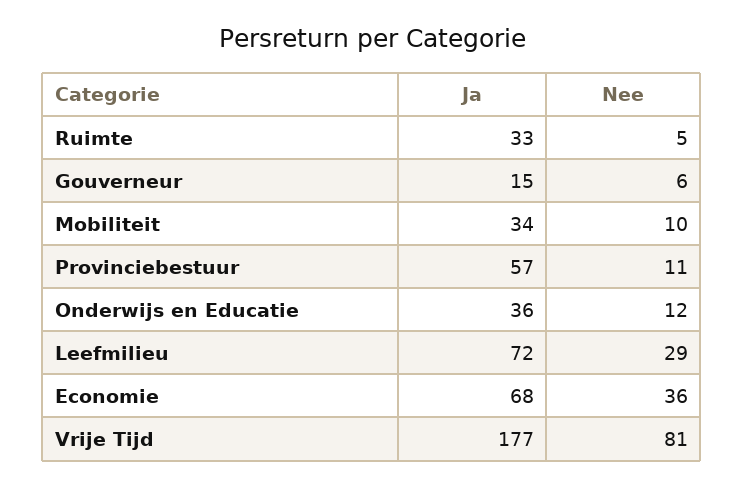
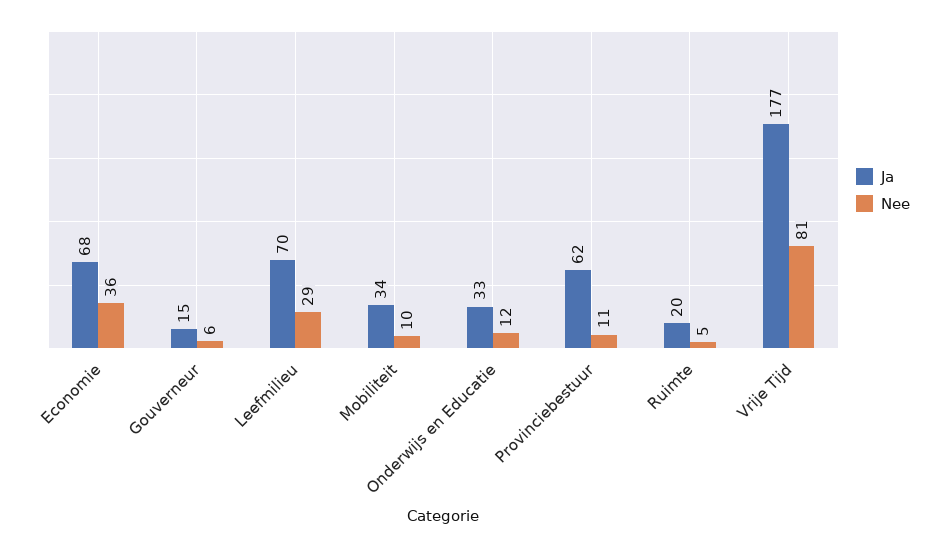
  {
    "Ja": {
-     "Ruimte": 33,
+     "Ruimte": 20,
      "Gouverneur": 15,
      "Mobiliteit": 34,
-     "Provinciebestuur": 57,
+     "Provinciebestuur": 62,
-     "Onderwijs en Educatie": 36,
+     "Onderwijs en Educatie": 33,
-     "Leefmilieu": 72,
+     "Leefmilieu": 70,
      "Economie": 68,
      "Vrije Tijd": 177
    },
    "Nee": {
      "Ruimte": 5,
      "Gouverneur": 6,
      "Mobiliteit": 10,
      "Provinciebestuur": 11,
      "Onderwijs en Educatie": 12,
      "Leefmilieu": 29,
      "Economie": 36,
      "Vrije Tijd": 81
    }
  }

